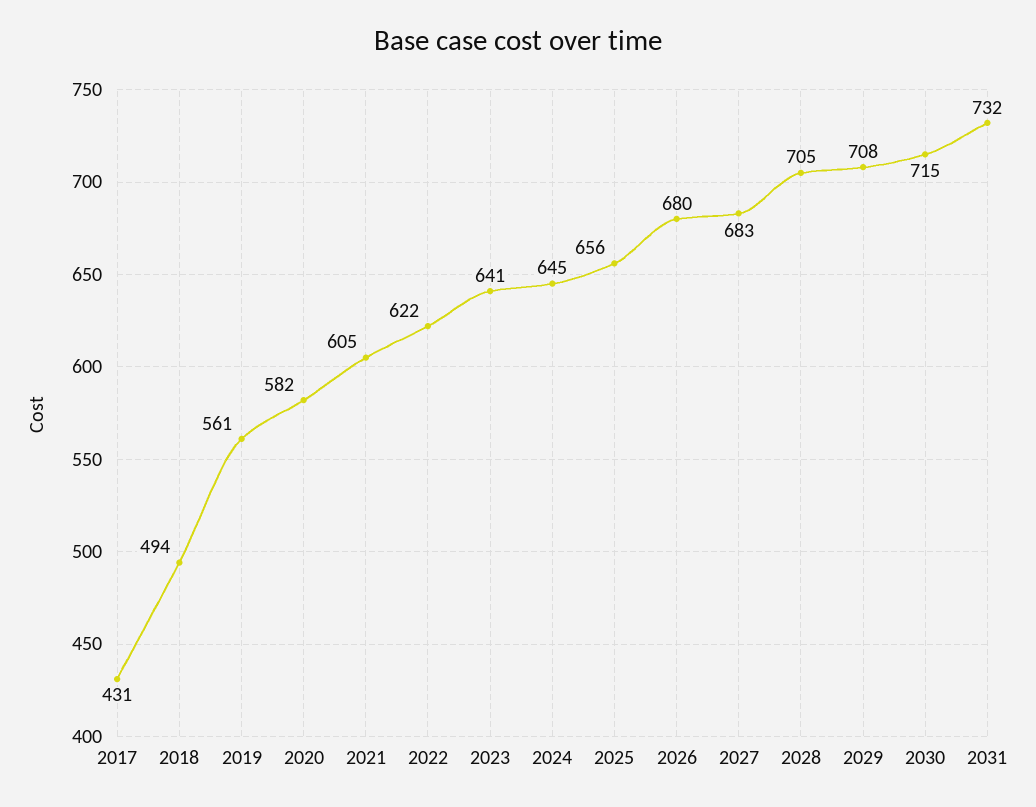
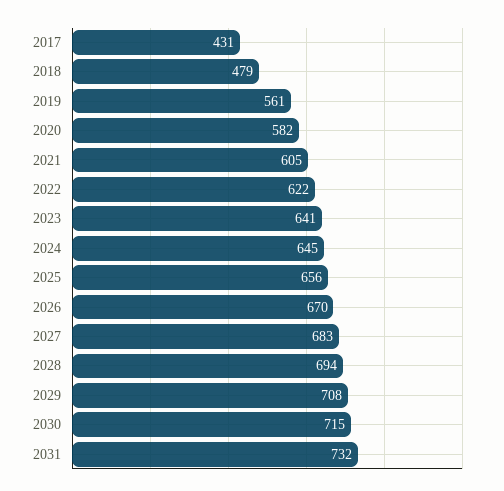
  {
    "2017": 431,
-   "2018": 494,
+   "2018": 479,
    "2019": 561,
    "2020": 582,
    "2021": 605,
    "2022": 622,
    "2023": 641,
    "2024": 645,
    "2025": 656,
-   "2026": 680,
+   "2026": 670,
    "2027": 683,
-   "2028": 705,
+   "2028": 694,
    "2029": 708,
    "2030": 715,
    "2031": 732
  }

